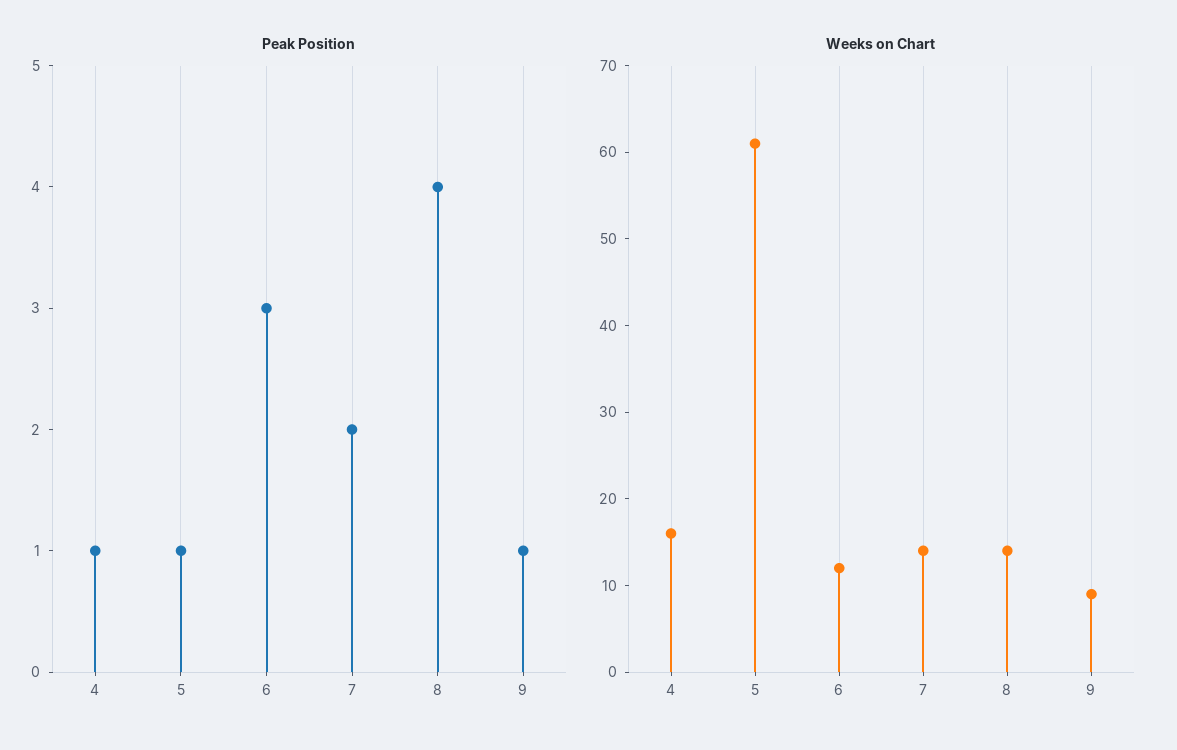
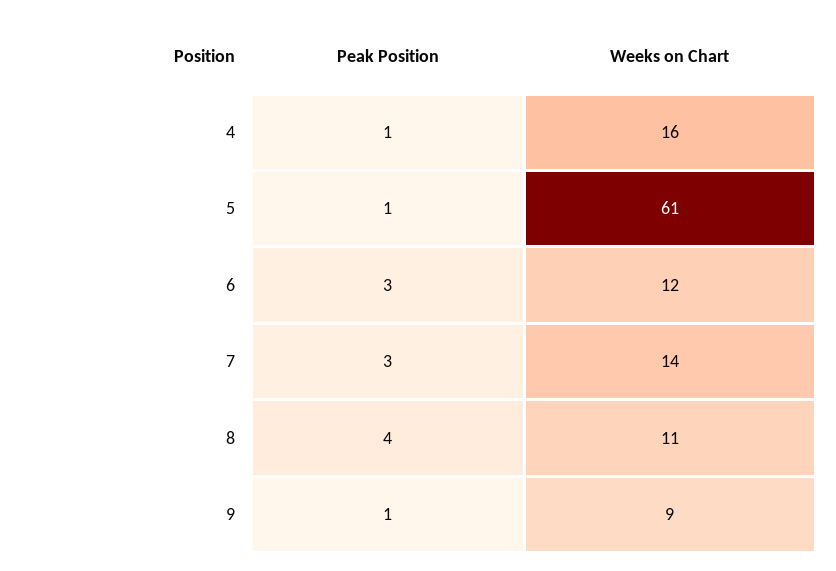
  {
    "Peak Position": {
      "4": 1,
      "5": 1,
      "6": 3,
-     "7": 2,
+     "7": 3,
      "8": 4,
      "9": 1
    },
    "Weeks on Chart": {
      "4": 16,
      "5": 61,
      "6": 12,
      "7": 14,
-     "8": 14,
+     "8": 11,
      "9": 9
    }
  }

